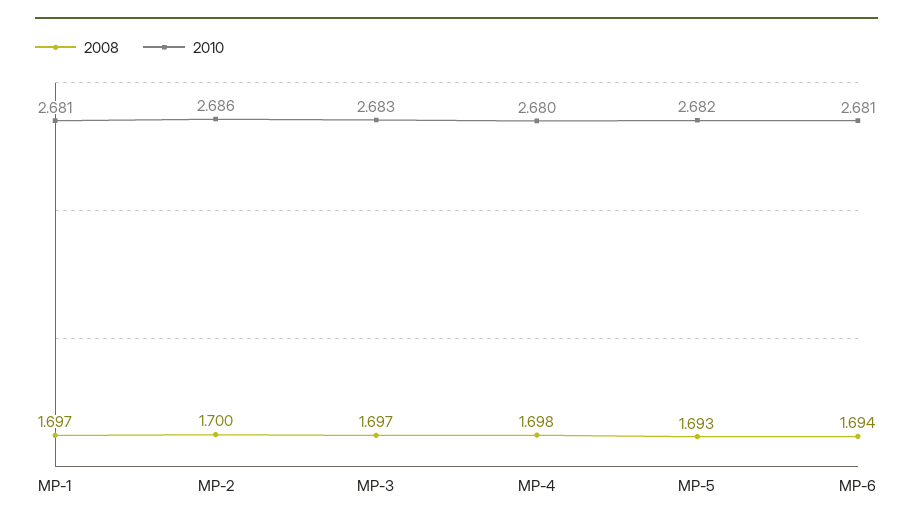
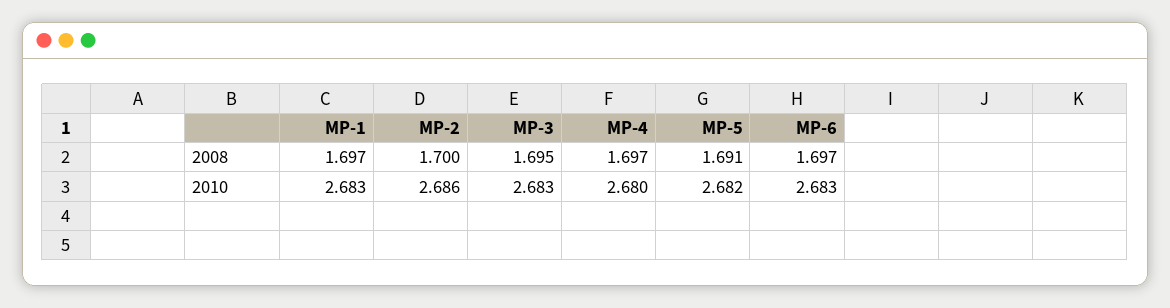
  {
    "2008": {
      "MP-1": 1.697,
      "MP-2": 1.7,
-     "MP-3": 1.697,
+     "MP-3": 1.695,
-     "MP-4": 1.698,
+     "MP-4": 1.697,
-     "MP-5": 1.693,
+     "MP-5": 1.691,
-     "MP-6": 1.694
+     "MP-6": 1.697
    },
    "2010": {
-     "MP-1": 2.681,
+     "MP-1": 2.683,
      "MP-2": 2.686,
      "MP-3": 2.683,
      "MP-4": 2.68,
      "MP-5": 2.682,
-     "MP-6": 2.681
+     "MP-6": 2.683
    }
  }

